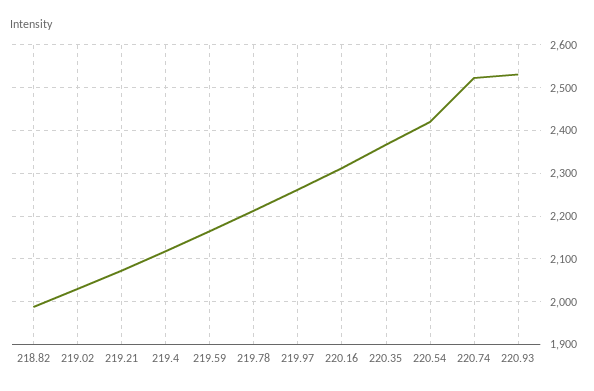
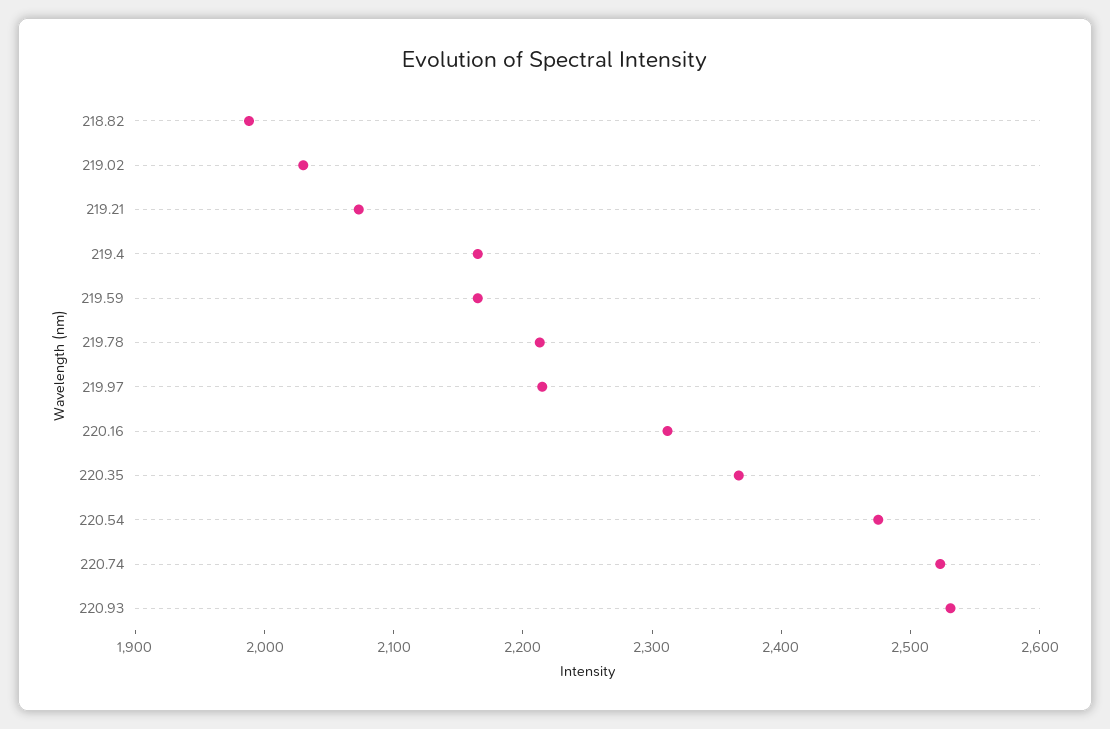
  {
    "218.82": 1980,
    "219.02": 2040,
    "219.21": 2080,
-   "219.4": 2120,
+   "219.4": 2160,
    "219.59": 2160,
    "219.78": 2220,
-   "219.97": 2260,
+   "219.97": 2220,
    "220.16": 2320,
    "220.35": 2360,
-   "220.54": 2420,
+   "220.54": 2480,
    "220.74": 2520,
    "220.93": 2540
  }

